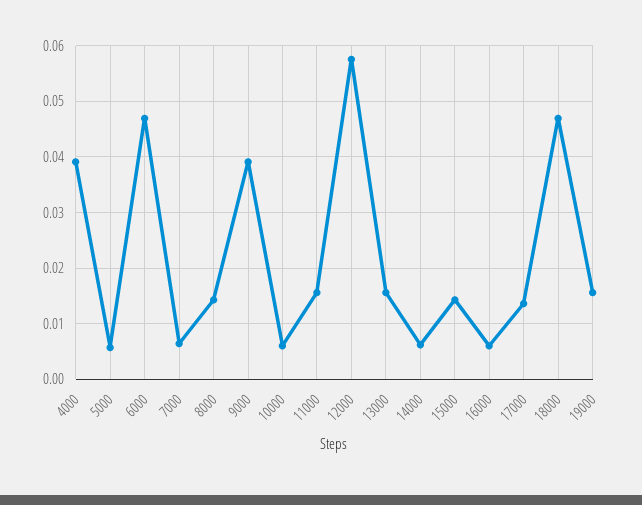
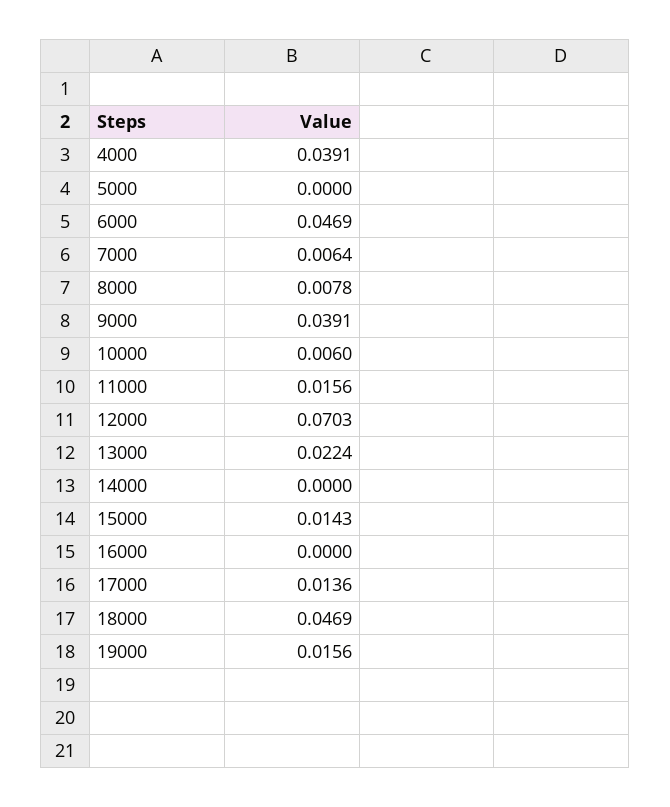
  {
    "4000": 0.0391,
-   "5000": 0.006,
+   "5000": 0,
    "6000": 0.0469,
    "7000": 0.0064,
-   "8000": 0.014,
+   "8000": 0.0078,
    "9000": 0.0391,
    "10000": 0.006,
    "11000": 0.0156,
-   "12000": 0.058,
+   "12000": 0.0703,
-   "13000": 0.016,
+   "13000": 0.0224,
-   "14000": 0.006,
+   "14000": 0,
    "15000": 0.0143,
-   "16000": 0.006,
+   "16000": 0,
    "17000": 0.0136,
    "18000": 0.0469,
    "19000": 0.0156
  }

